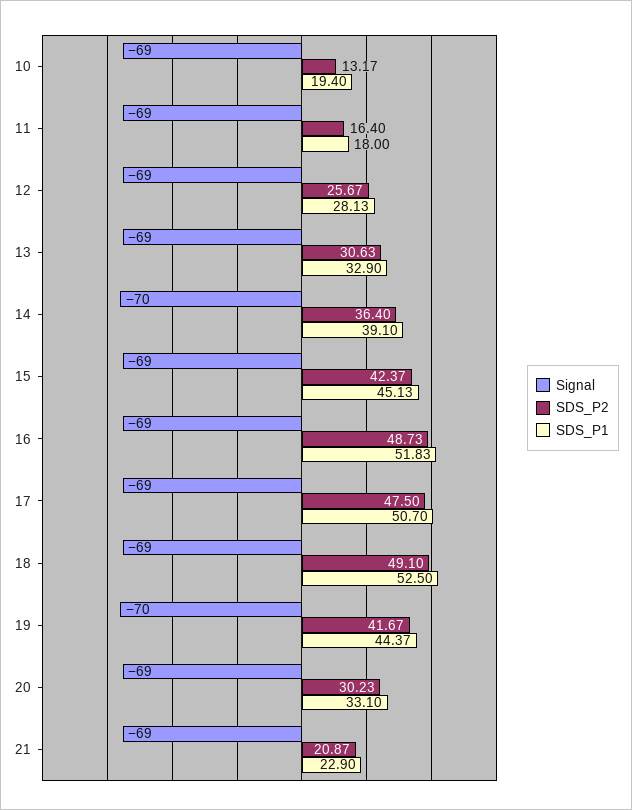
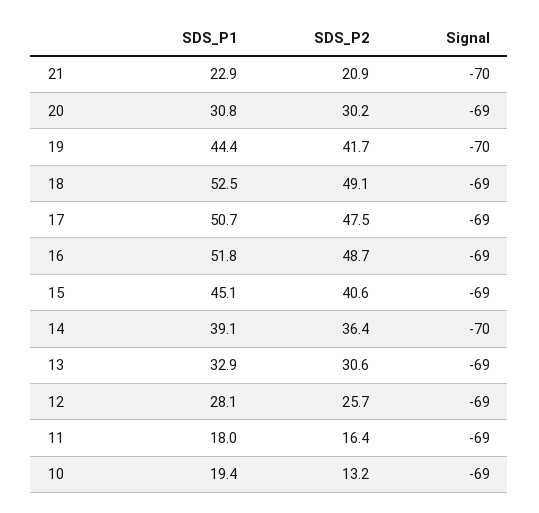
  {
    "Signal": {
      "10": -69,
      "11": -69,
      "12": -69,
      "13": -69,
      "14": -70,
      "15": -69,
      "16": -69,
      "17": -69,
      "18": -69,
      "19": -70,
      "20": -69,
-     "21": -69
+     "21": -70
    },
    "SDS_P2": {
      "10": 13.17,
      "11": 16.4,
      "12": 25.67,
      "13": 30.63,
      "14": 36.4,
-     "15": 42.37,
+     "15": 40.6,
      "16": 48.73,
      "17": 47.5,
      "18": 49.1,
      "19": 41.67,
      "20": 30.23,
      "21": 20.87
    },
    "SDS_P1": {
      "10": 19.4,
      "11": 18,
      "12": 28.13,
      "13": 32.9,
      "14": 39.1,
      "15": 45.13,
      "16": 51.83,
      "17": 50.7,
      "18": 52.5,
      "19": 44.37,
-     "20": 33.1,
+     "20": 30.8,
      "21": 22.9
    }
  }

